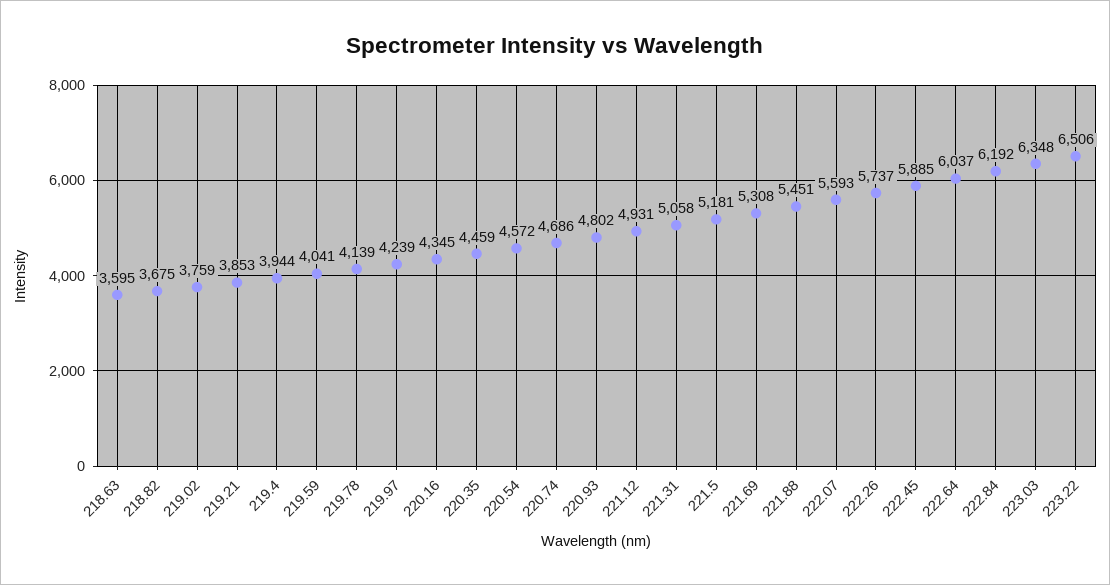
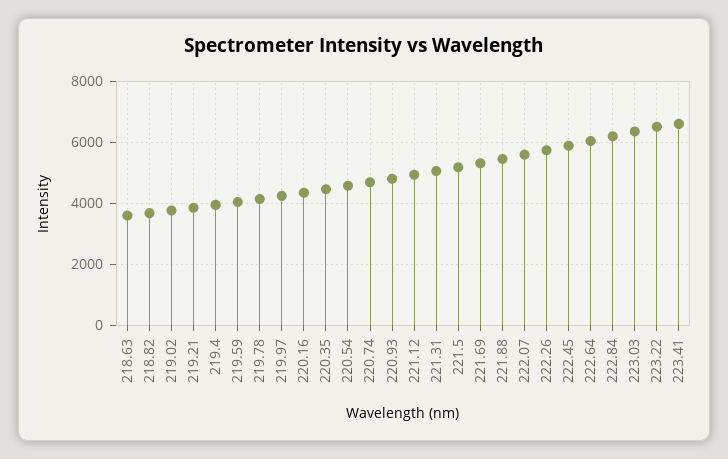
  {
    "218.63": 3595,
    "218.82": 3675,
    "219.02": 3759,
    "219.21": 3853,
    "219.4": 3944,
    "219.59": 4041,
    "219.78": 4139,
    "219.97": 4239,
    "220.16": 4345,
    "220.35": 4459,
    "220.54": 4572,
    "220.74": 4686,
    "220.93": 4802,
    "221.12": 4931,
    "221.31": 5058,
    "221.5": 5181,
    "221.69": 5308,
    "221.88": 5451,
    "222.07": 5593,
    "222.26": 5737,
    "222.45": 5885,
    "222.64": 6037,
    "222.84": 6192,
    "223.03": 6348,
-   "223.22": 6506
+   "223.22": 6506,
+   "223.41": 6600
  }

